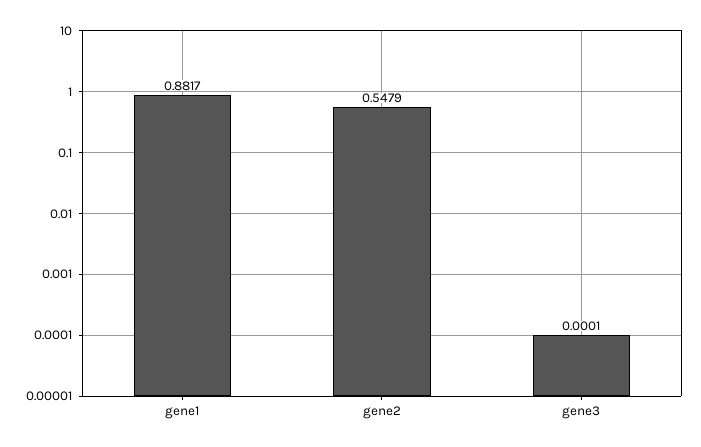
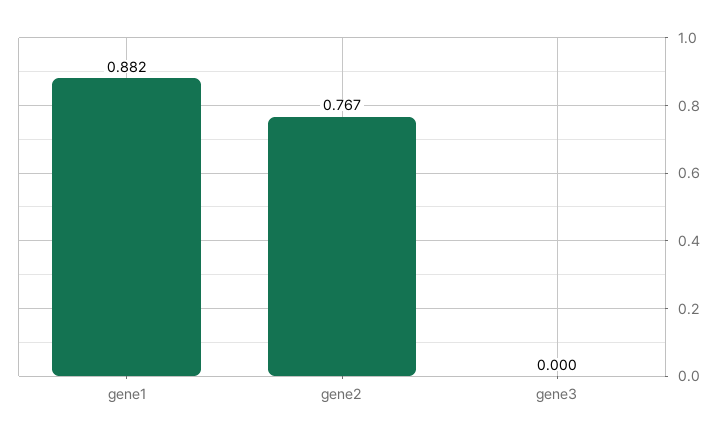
  {
    "gene1": 0.8817,
-   "gene2": 0.5479,
+   "gene2": 0.767,
    "gene3": 0.0001
  }

